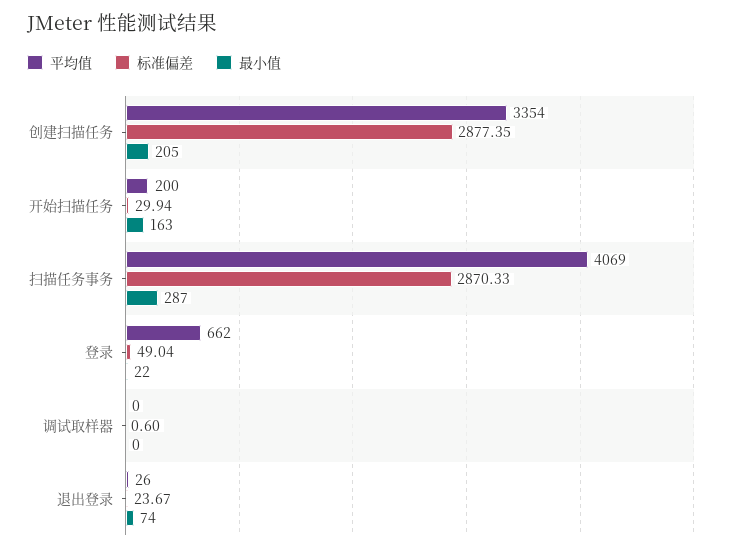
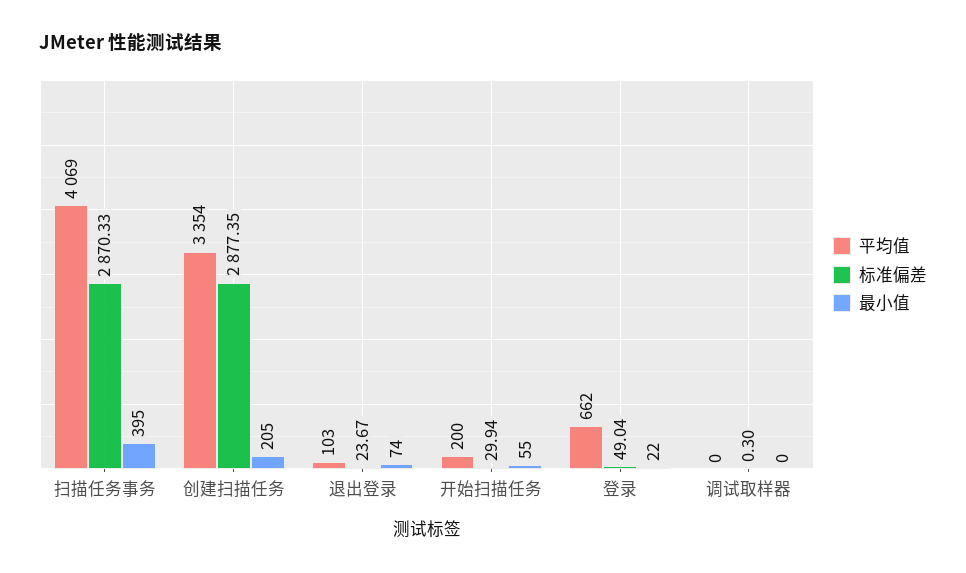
  {
    "平均值": {
      "创建扫描任务": 3354,
      "开始扫描任务": 200,
      "扫描任务事务": 4069,
      "登录": 662,
      "调试取样器": 0,
-     "退出登录": 26
+     "退出登录": 103
    },
    "标准偏差": {
      "创建扫描任务": 2877.35,
      "开始扫描任务": 29.94,
      "扫描任务事务": 2870.33,
      "登录": 49.04,
-     "调试取样器": 0.6,
+     "调试取样器": 0.3,
      "退出登录": 23.67
    },
    "最小值": {
      "创建扫描任务": 205,
-     "开始扫描任务": 163,
+     "开始扫描任务": 55,
-     "扫描任务事务": 287,
+     "扫描任务事务": 395,
      "登录": 22,
      "调试取样器": 0,
      "退出登录": 74
    }
  }

